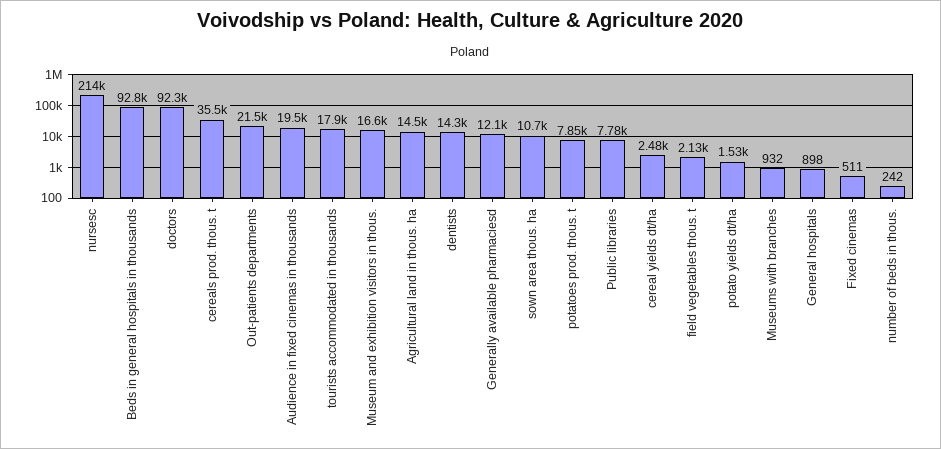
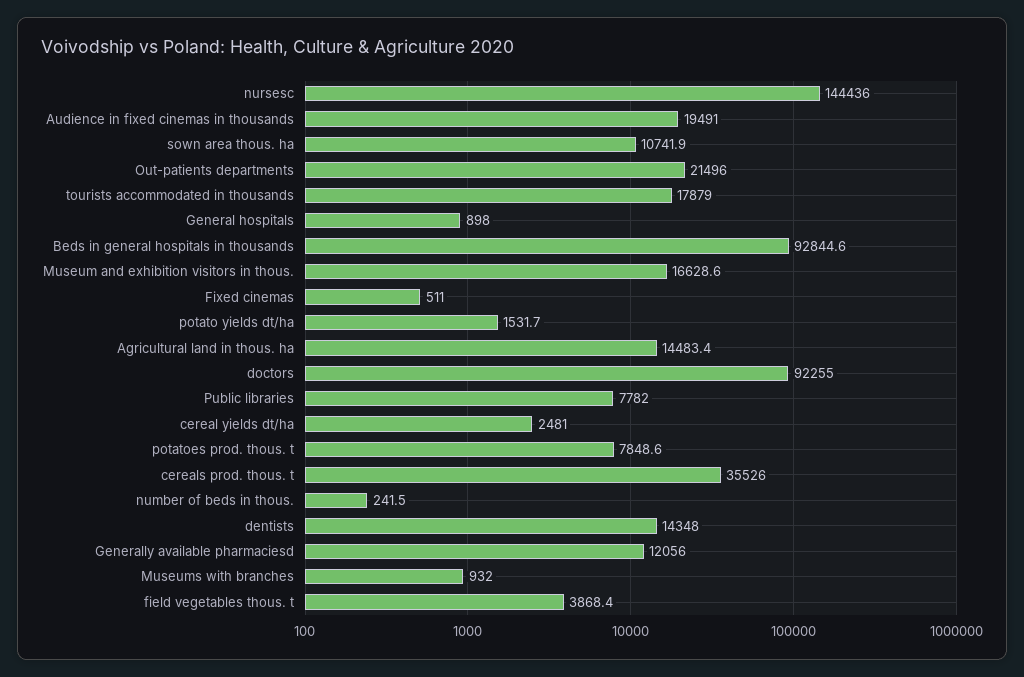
  {
-   "nursesc": 214000,
+   "nursesc": 144436,
    "Beds in general hospitals in thousands": 92844.6,
    "doctors": 92255,
    "cereals prod. thous. t": 35526,
    "Out-patients departments": 21496,
    "Audience in fixed cinemas in thousands": 19491,
    "tourists accommodated in thousands": 17879,
    "Museum and exhibition visitors in thous.": 16628.6,
    "Agricultural land in thous. ha": 14483.4,
    "dentists": 14348,
    "Generally available pharmaciesd": 12056,
    "sown area thous. ha": 10741.9,
    "potatoes prod. thous. t": 7848.6,
    "Public libraries": 7782,
    "cereal yields dt/ha": 2481,
-   "field vegetables thous. t": 2130,
+   "field vegetables thous. t": 3868.4,
    "potato yields dt/ha": 1531.7,
    "Museums with branches": 932,
    "General hospitals": 898,
    "Fixed cinemas": 511,
    "number of beds in thous.": 241.5
  }

